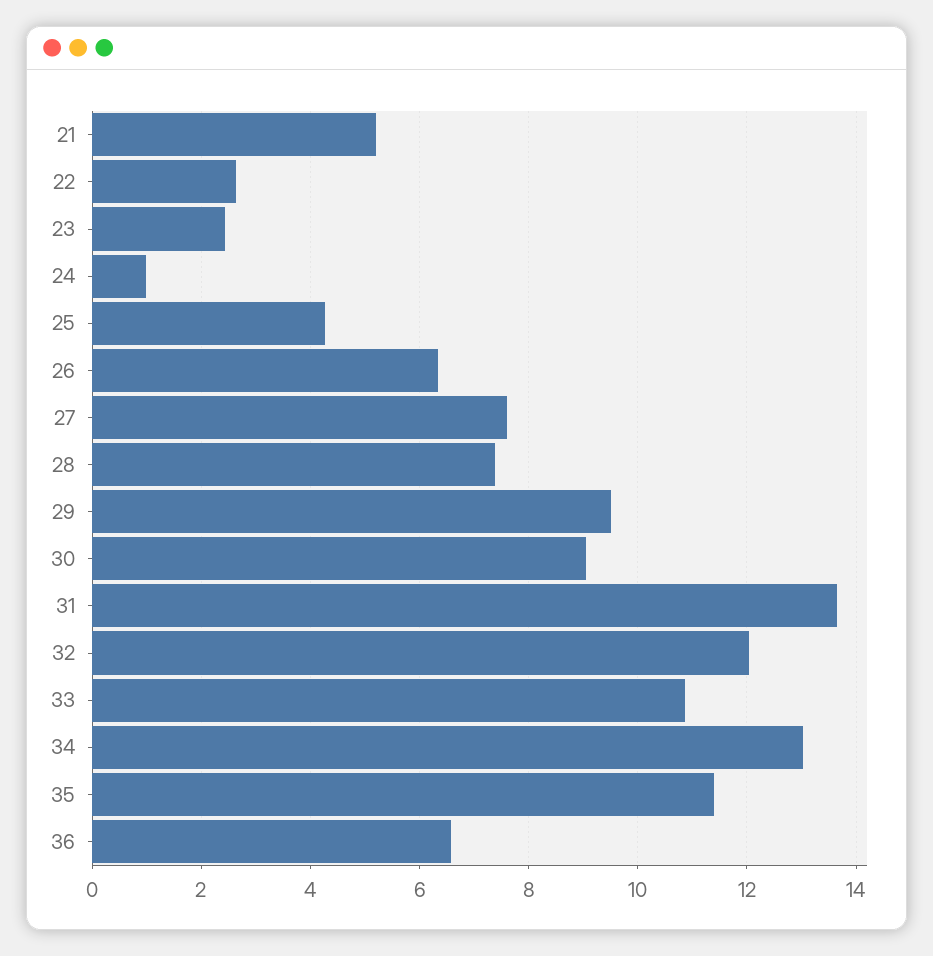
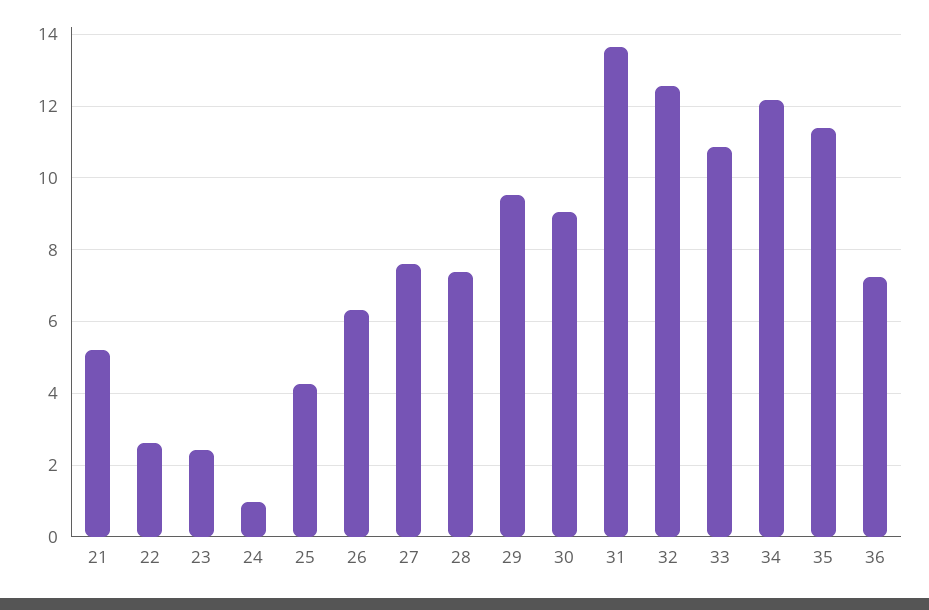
  {
    "21": 5.2,
    "22": 2.6,
    "23": 2.4,
    "24": 1,
    "25": 4.2,
    "26": 6.4,
    "27": 7.6,
    "28": 7.4,
    "29": 9.6,
    "30": 9,
    "31": 13.6,
-   "32": 12,
+   "32": 12.6,
    "33": 10.8,
-   "34": 13,
+   "34": 12.2,
    "35": 11.4,
-   "36": 6.6
+   "36": 7.2
  }

